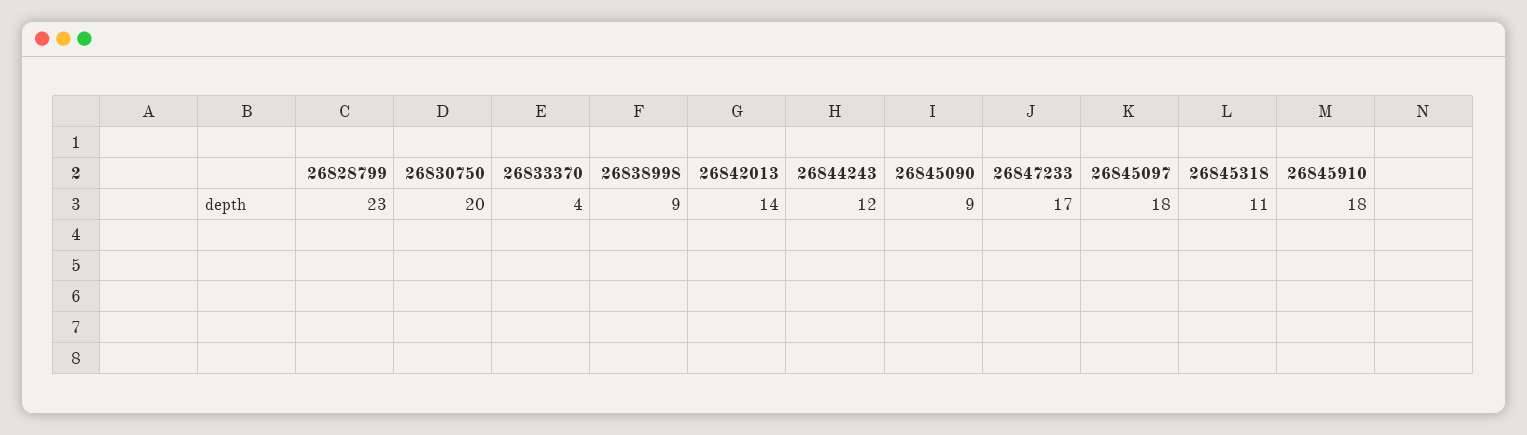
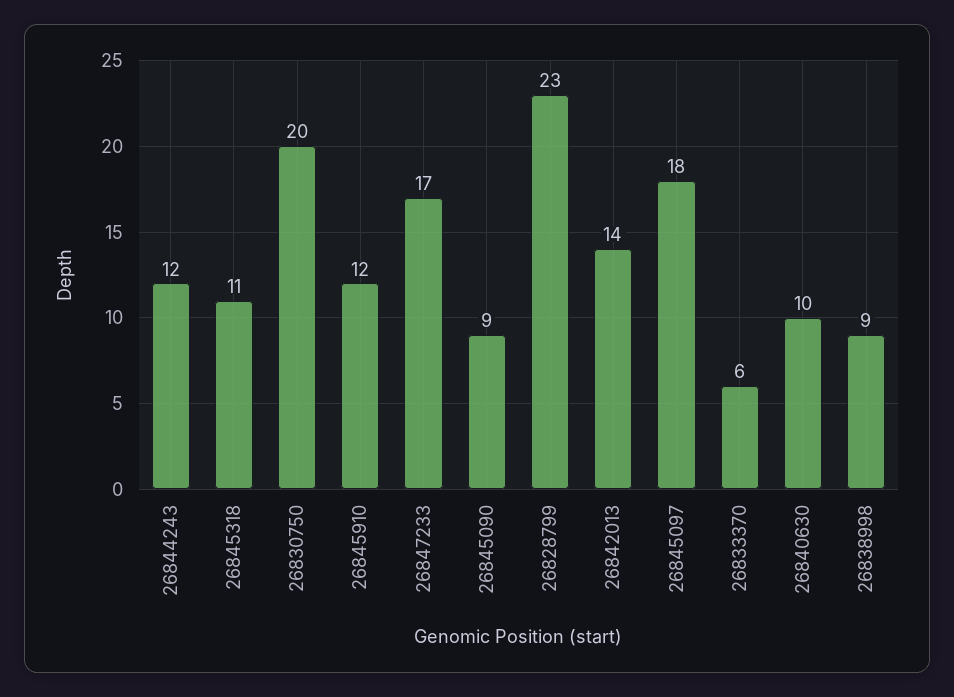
  {
    "26828799": 23,
    "26830750": 20,
-   "26833370": 4,
+   "26833370": 6,
    "26838998": 9,
    "26842013": 14,
    "26844243": 12,
    "26845090": 9,
    "26847233": 17,
    "26845097": 18,
    "26845318": 11,
-   "26845910": 18
+   "26845910": 12,
+   "26840630": 10
  }

